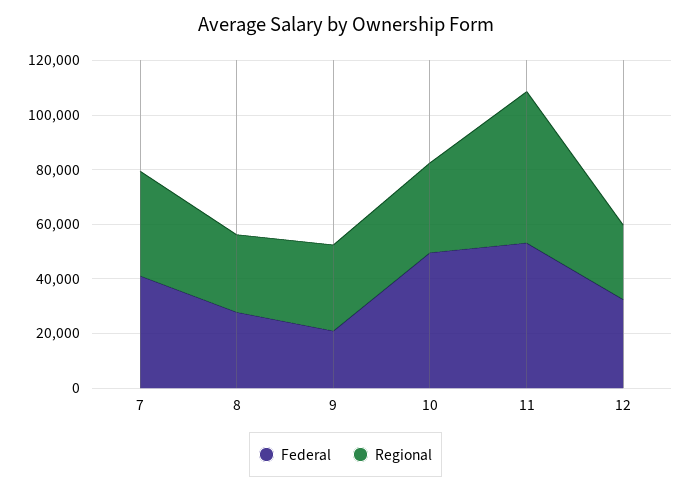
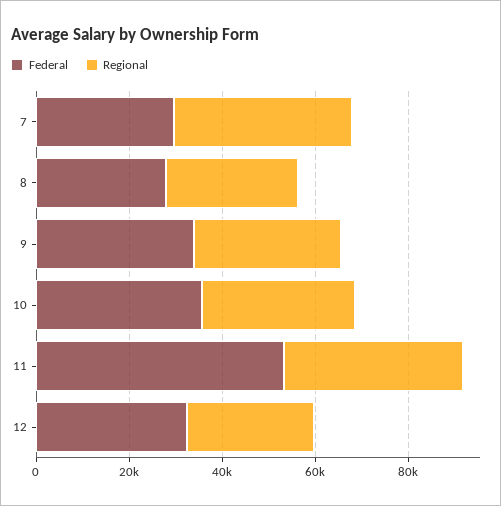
  {
    "Federal": {
-     "7": 40000,
+     "7": 30000,
      "8": 30000,
-     "9": 20000,
+     "9": 35000,
-     "10": 50000,
+     "10": 35000,
      "11": 55000,
      "12": 30000
    },
    "Regional": {
      "7": 40000,
      "8": 30000,
      "9": 30000,
      "10": 35000,
-     "11": 55000,
+     "11": 40000,
      "12": 25000
    }
  }

